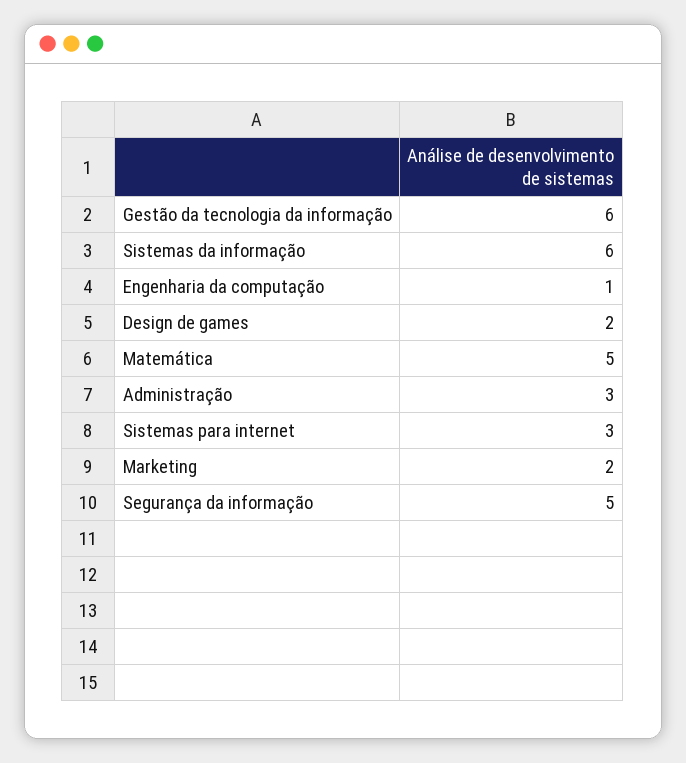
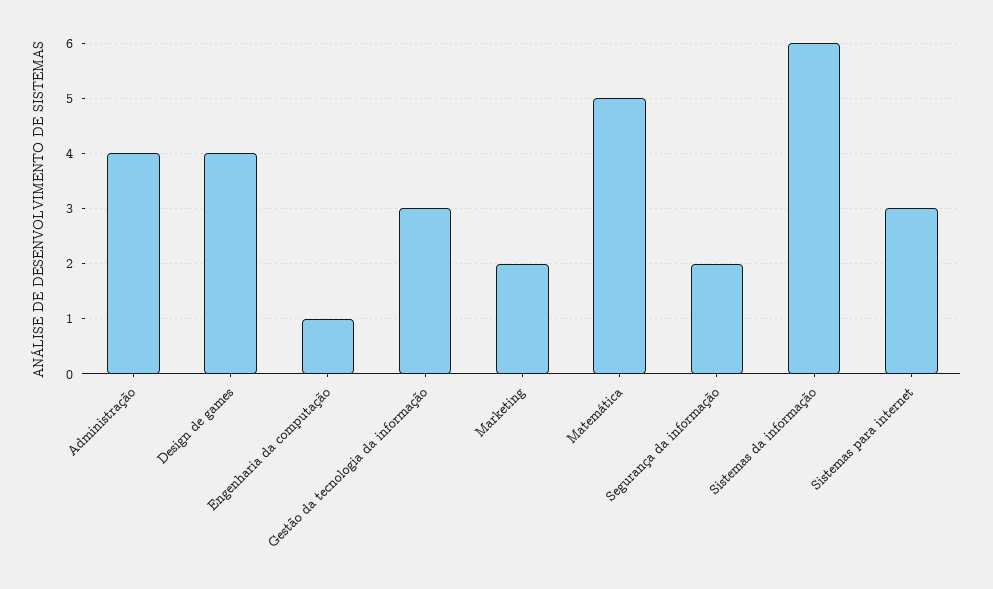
  {
-   "Gestão da tecnologia da informação": 6,
+   "Gestão da tecnologia da informação": 3,
    "Sistemas da informação": 6,
    "Engenharia da computação": 1,
-   "Design de games": 2,
+   "Design de games": 4,
    "Matemática": 5,
-   "Administração": 3,
+   "Administração": 4,
    "Sistemas para internet": 3,
    "Marketing": 2,
-   "Segurança da informação": 5
+   "Segurança da informação": 2
  }

